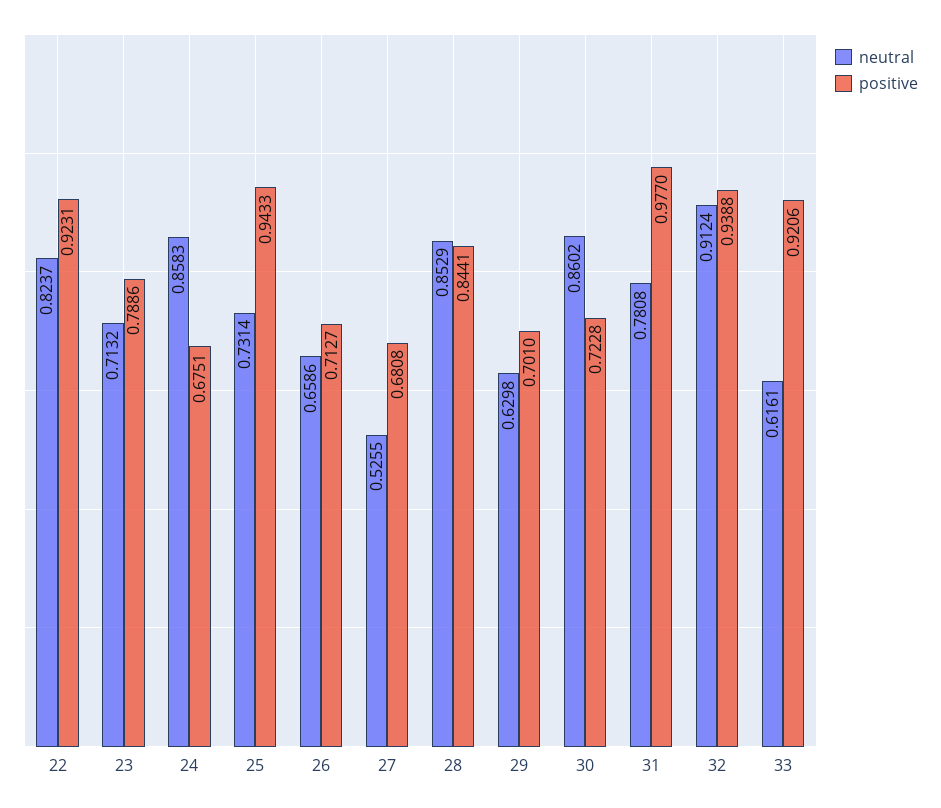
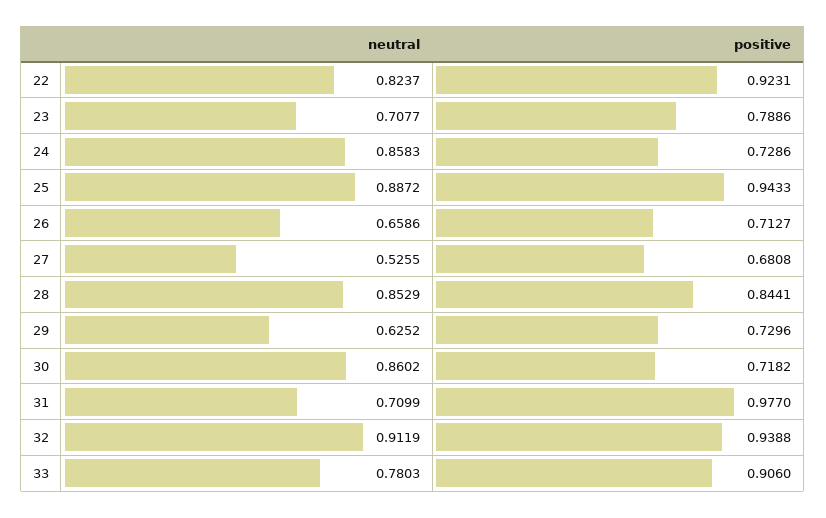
  {
    "neutral": {
      "22": 0.8237,
-     "23": 0.7132,
+     "23": 0.7077,
      "24": 0.8583,
-     "25": 0.7314,
+     "25": 0.8872,
      "26": 0.6586,
      "27": 0.5255,
      "28": 0.8529,
-     "29": 0.6298,
+     "29": 0.6252,
      "30": 0.8602,
-     "31": 0.7808,
+     "31": 0.7099,
-     "32": 0.9124,
+     "32": 0.9119,
-     "33": 0.6161
+     "33": 0.7803
    },
    "positive": {
      "22": 0.9231,
      "23": 0.7886,
-     "24": 0.6751,
+     "24": 0.7286,
      "25": 0.9433,
      "26": 0.7127,
      "27": 0.6808,
      "28": 0.8441,
-     "29": 0.701,
+     "29": 0.7296,
-     "30": 0.7228,
+     "30": 0.7182,
      "31": 0.977,
      "32": 0.9388,
-     "33": 0.9206
+     "33": 0.906
    }
  }

